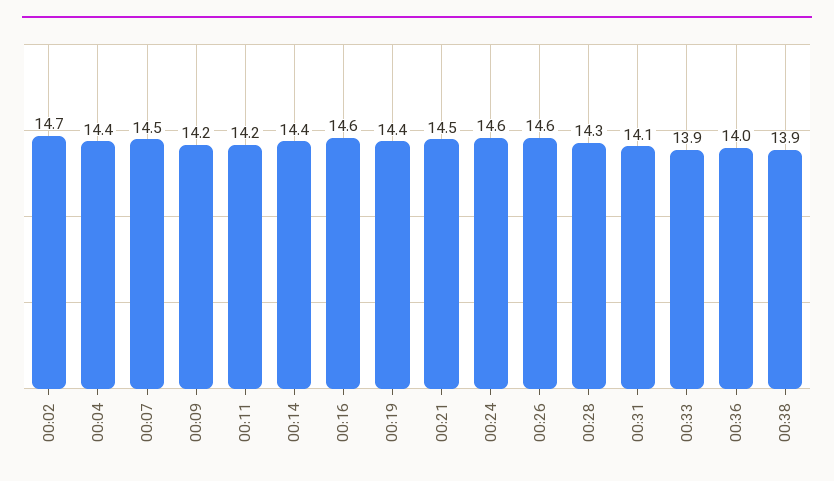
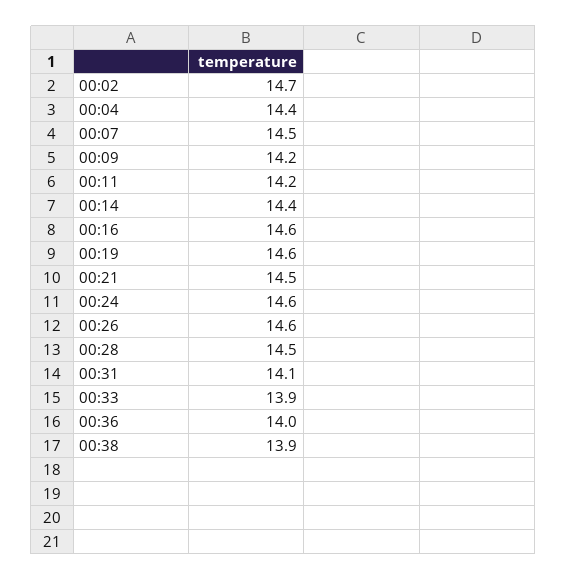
  {
    "00:02": 14.7,
    "00:04": 14.4,
    "00:07": 14.5,
    "00:09": 14.2,
    "00:11": 14.2,
    "00:14": 14.4,
    "00:16": 14.6,
-   "00:19": 14.4,
+   "00:19": 14.6,
    "00:21": 14.5,
    "00:24": 14.6,
    "00:26": 14.6,
-   "00:28": 14.3,
+   "00:28": 14.5,
    "00:31": 14.1,
    "00:33": 13.9,
    "00:36": 14,
    "00:38": 13.9
  }

